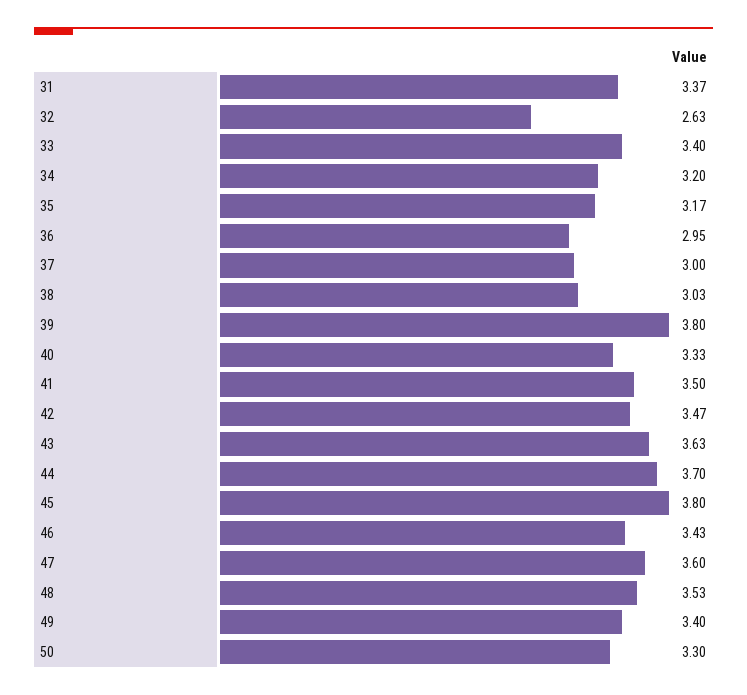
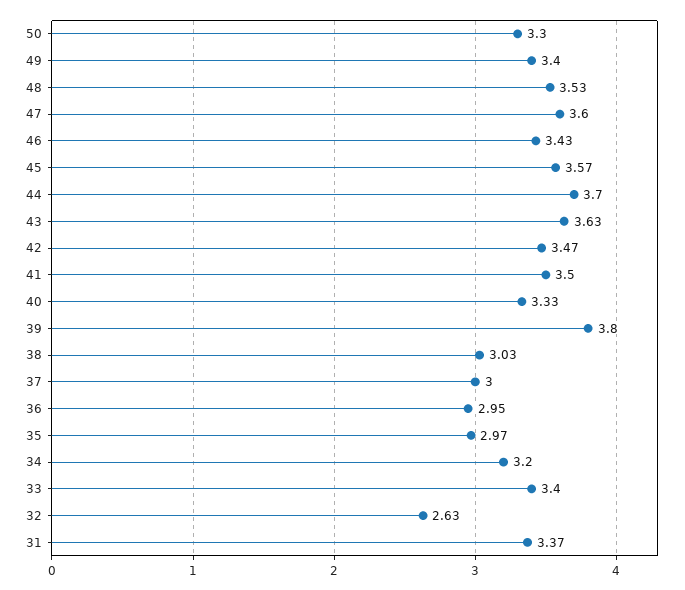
  {
    "31": 3.37,
    "32": 2.63,
    "33": 3.4,
    "34": 3.2,
-   "35": 3.17,
+   "35": 2.97,
    "36": 2.95,
    "37": 3,
    "38": 3.03,
    "39": 3.8,
    "40": 3.33,
    "41": 3.5,
    "42": 3.47,
    "43": 3.63,
    "44": 3.7,
-   "45": 3.8,
+   "45": 3.57,
    "46": 3.43,
    "47": 3.6,
    "48": 3.53,
    "49": 3.4,
    "50": 3.3
  }

